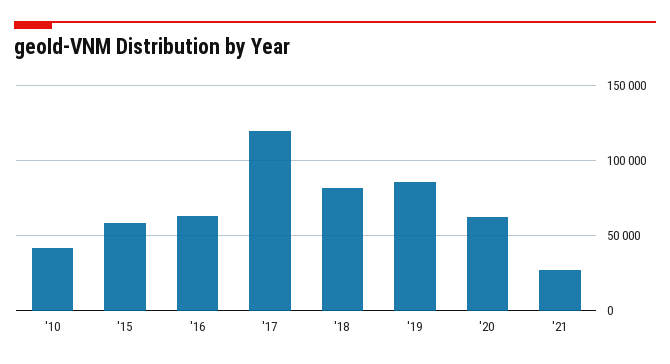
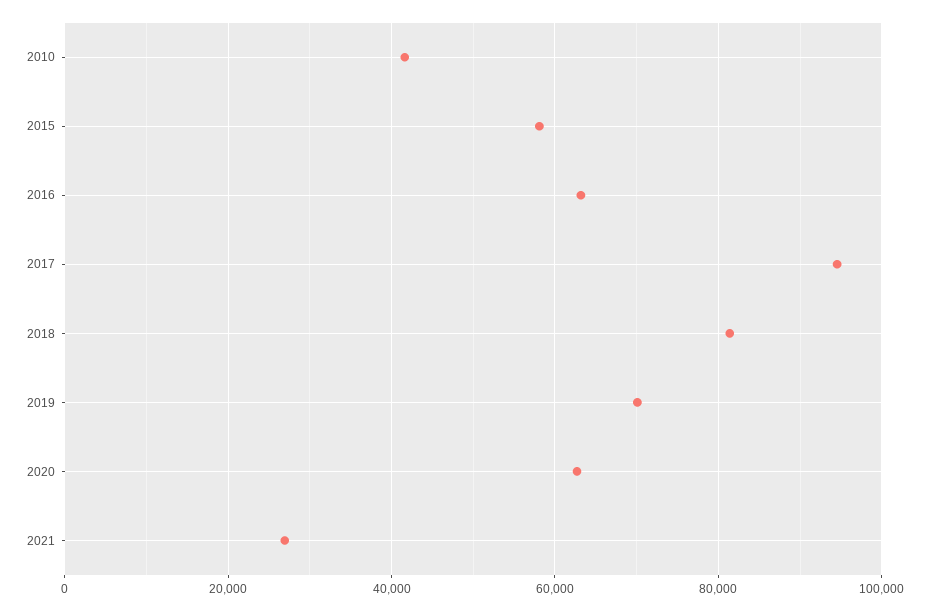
  {
    "'10": 42000,
    "'15": 58000,
    "'16": 64000,
-   "'17": 120000,
+   "'17": 94000,
    "'18": 82000,
-   "'19": 85000,
+   "'19": 70000,
    "'20": 62000,
    "'21": 26000
  }

